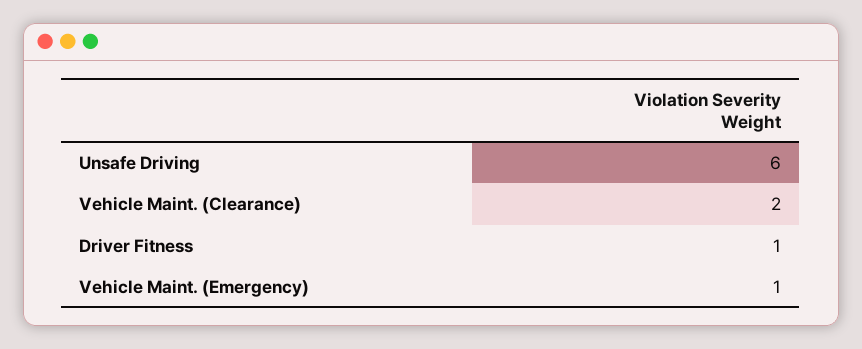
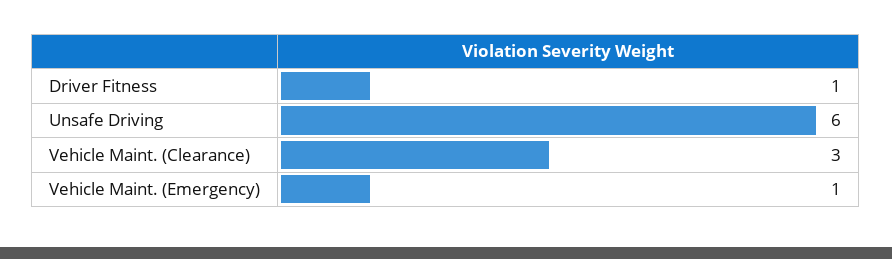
  {
    "Unsafe Driving": 6,
-   "Vehicle Maint. (Clearance)": 2,
+   "Vehicle Maint. (Clearance)": 3,
    "Driver Fitness": 1,
    "Vehicle Maint. (Emergency)": 1
  }

